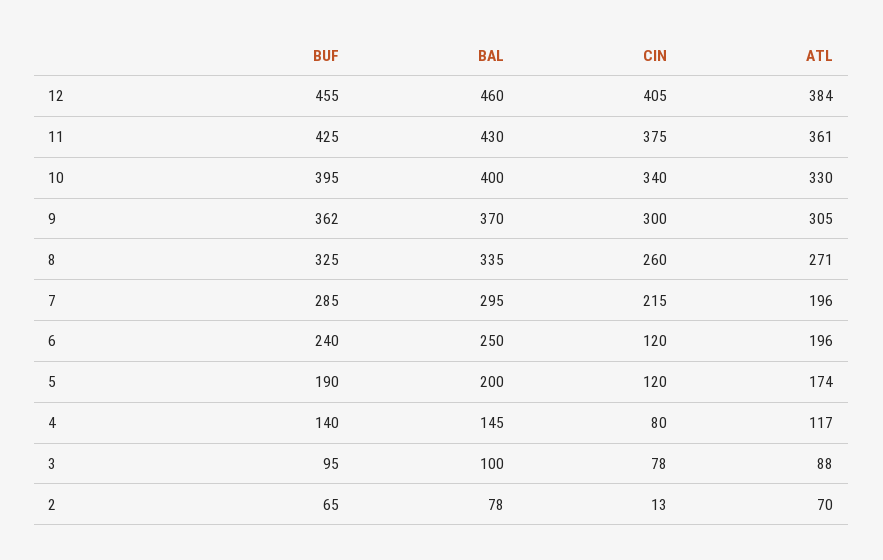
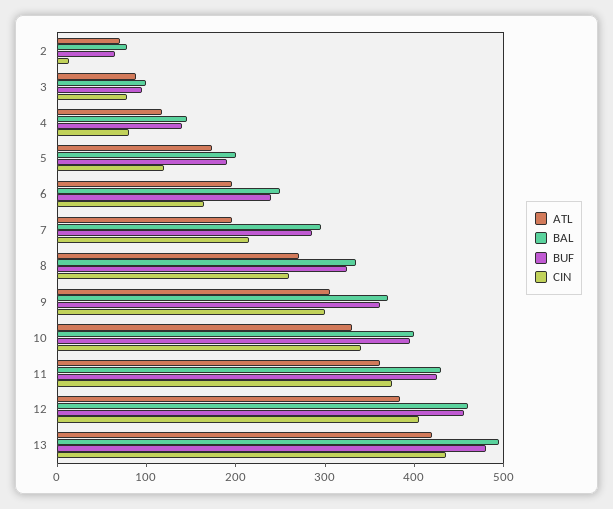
  {
    "BUF": {
      "12": 455,
      "11": 425,
      "10": 395,
      "9": 362,
      "8": 325,
      "7": 285,
      "6": 240,
      "5": 190,
      "4": 140,
      "3": 95,
-     "2": 65
+     "2": 65,
+     "13": 480
    },
    "BAL": {
      "12": 460,
      "11": 430,
      "10": 400,
      "9": 370,
      "8": 335,
      "7": 295,
      "6": 250,
      "5": 200,
      "4": 145,
      "3": 100,
-     "2": 78
+     "2": 78,
+     "13": 500
    },
    "CIN": {
      "12": 405,
      "11": 375,
      "10": 340,
      "9": 300,
      "8": 260,
      "7": 215,
-     "6": 120,
+     "6": 160,
      "5": 120,
      "4": 80,
      "3": 78,
-     "2": 13
+     "2": 13,
+     "13": 440
    },
    "ATL": {
      "12": 384,
      "11": 361,
      "10": 330,
      "9": 305,
      "8": 271,
      "7": 196,
      "6": 196,
      "5": 174,
      "4": 117,
      "3": 88,
-     "2": 70
+     "2": 70,
+     "13": 420
    }
  }

